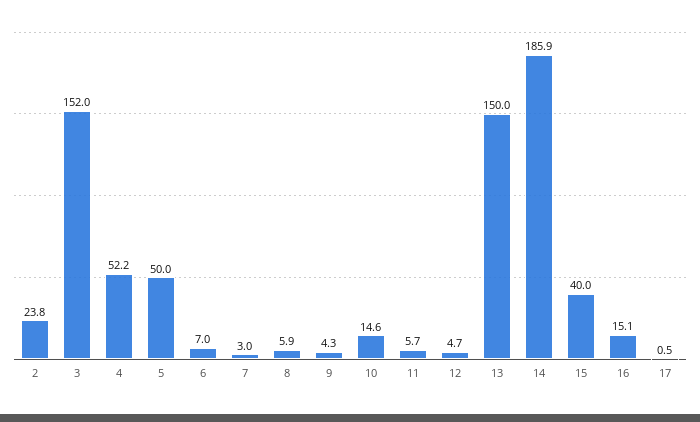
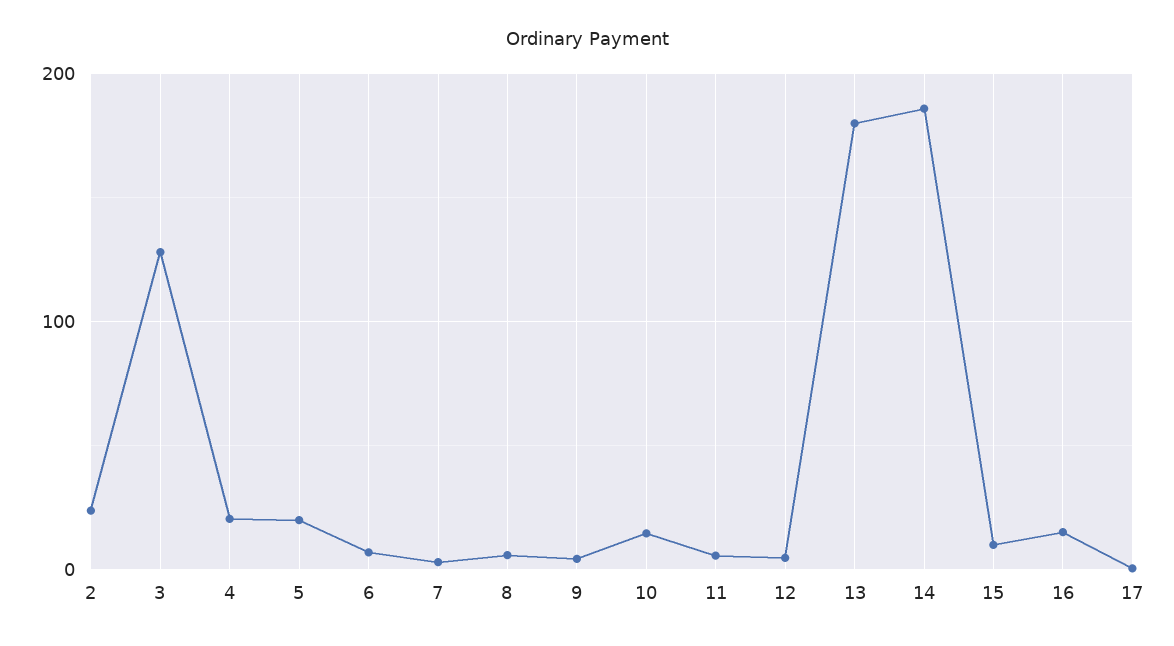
  {
    "2": 23.8,
-   "3": 152,
+   "3": 130,
-   "4": 52.2,
+   "4": 20,
-   "5": 50,
+   "5": 20,
    "6": 7,
    "7": 3,
    "8": 5.9,
    "9": 4.3,
    "10": 14.6,
    "11": 5.7,
    "12": 4.7,
-   "13": 150,
+   "13": 180,
    "14": 185.9,
-   "15": 40,
+   "15": 10,
    "16": 15.1,
    "17": 0.5
  }

